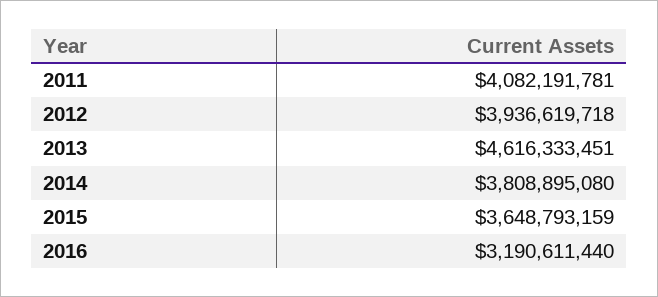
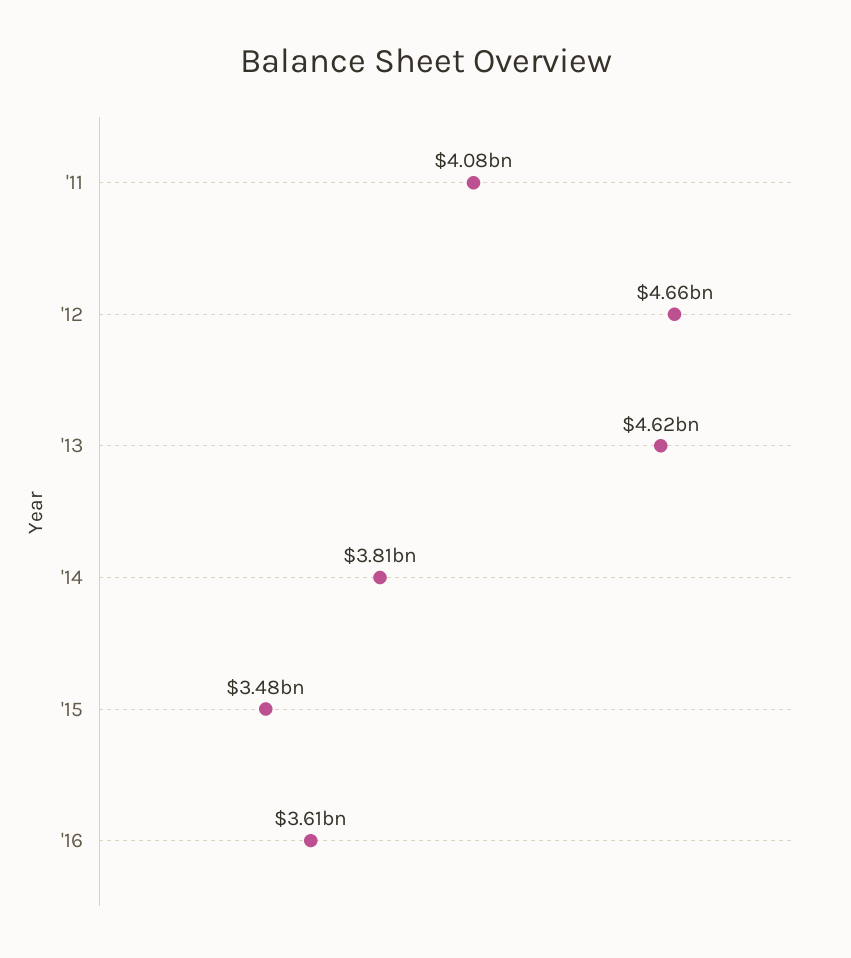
  {
    "2011": 4082191781,
-   "2012": 3936619718,
+   "2012": 4660000000,
    "2013": 4616333451,
    "2014": 3808895080,
-   "2015": 3648793159,
+   "2015": 3480000000,
-   "2016": 3190611440
+   "2016": 3610000000
  }

